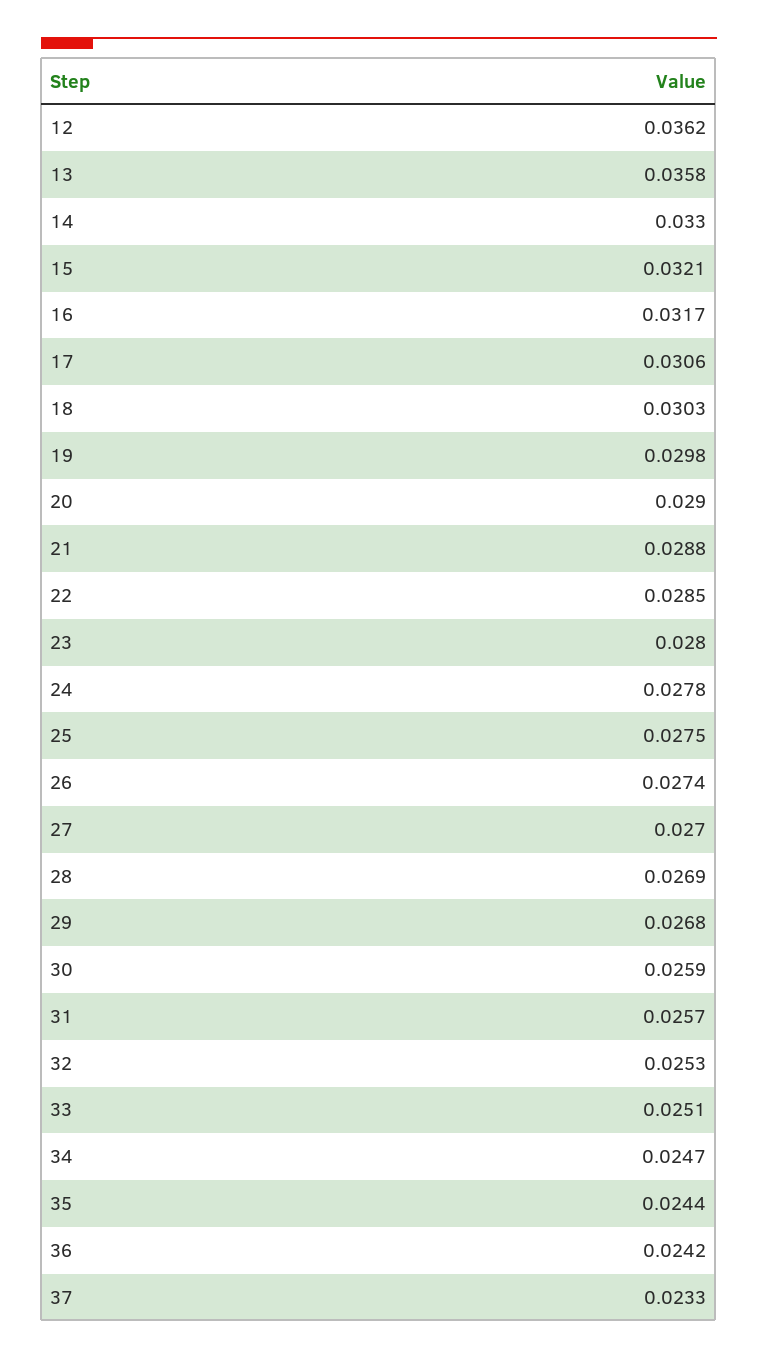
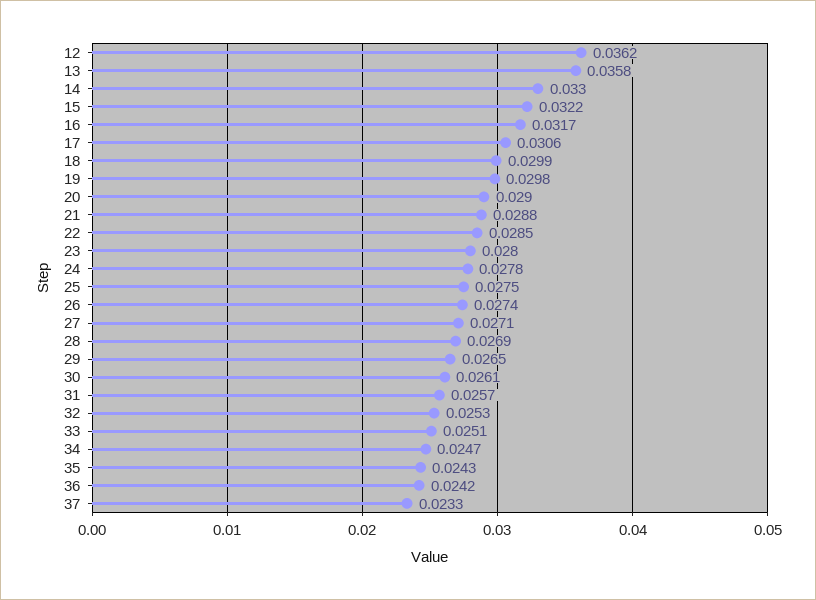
  {
    "12": 0.0362,
    "13": 0.0358,
    "14": 0.033,
-   "15": 0.0321,
+   "15": 0.0322,
    "16": 0.0317,
    "17": 0.0306,
-   "18": 0.0303,
+   "18": 0.0299,
    "19": 0.0298,
    "20": 0.029,
    "21": 0.0288,
    "22": 0.0285,
    "23": 0.028,
    "24": 0.0278,
    "25": 0.0275,
    "26": 0.0274,
-   "27": 0.027,
+   "27": 0.0271,
    "28": 0.0269,
-   "29": 0.0268,
+   "29": 0.0265,
-   "30": 0.0259,
+   "30": 0.0261,
    "31": 0.0257,
    "32": 0.0253,
    "33": 0.0251,
    "34": 0.0247,
-   "35": 0.0244,
+   "35": 0.0243,
    "36": 0.0242,
    "37": 0.0233
  }

